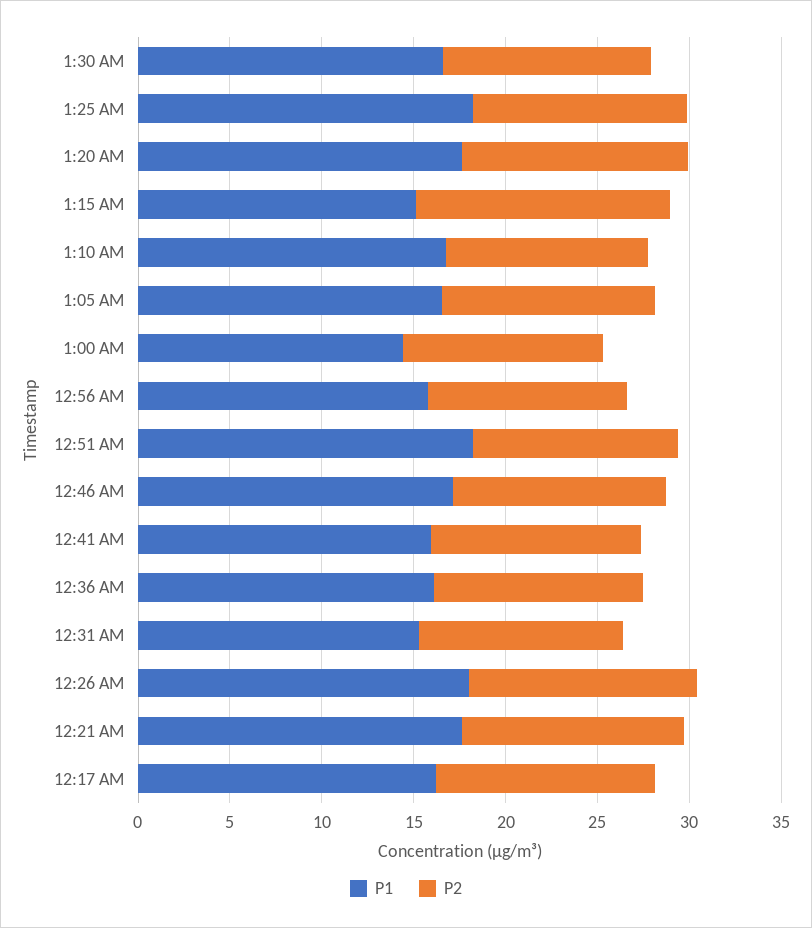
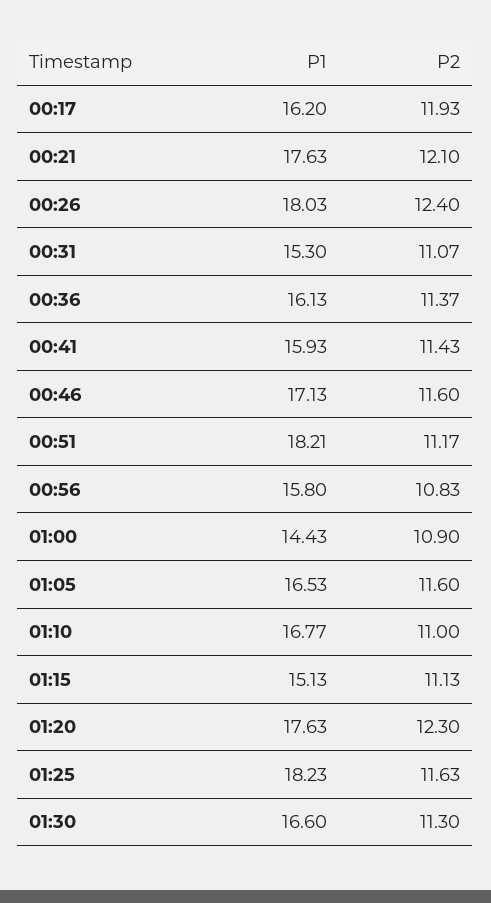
  {
    "P1": {
      "1:30 AM": 16.6,
      "1:25 AM": 18.23,
      "1:20 AM": 17.63,
      "1:15 AM": 15.13,
      "1:10 AM": 16.77,
      "1:05 AM": 16.53,
      "1:00 AM": 14.43,
      "12:56 AM": 15.8,
      "12:51 AM": 18.21,
      "12:46 AM": 17.13,
      "12:41 AM": 15.93,
      "12:36 AM": 16.13,
      "12:31 AM": 15.3,
      "12:26 AM": 18.03,
      "12:21 AM": 17.63,
      "12:17 AM": 16.2
    },
    "P2": {
      "1:30 AM": 11.3,
      "1:25 AM": 11.63,
      "1:20 AM": 12.3,
-     "1:15 AM": 14,
+     "1:15 AM": 11.13,
      "1:10 AM": 11,
      "1:05 AM": 11.6,
      "1:00 AM": 10.9,
      "12:56 AM": 10.83,
      "12:51 AM": 11.17,
      "12:46 AM": 11.6,
      "12:41 AM": 11.43,
      "12:36 AM": 11.37,
      "12:31 AM": 11.07,
      "12:26 AM": 12.4,
      "12:21 AM": 12.1,
      "12:17 AM": 11.93
    }
  }

